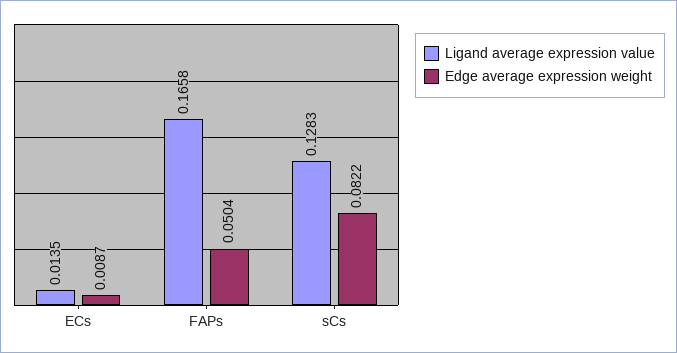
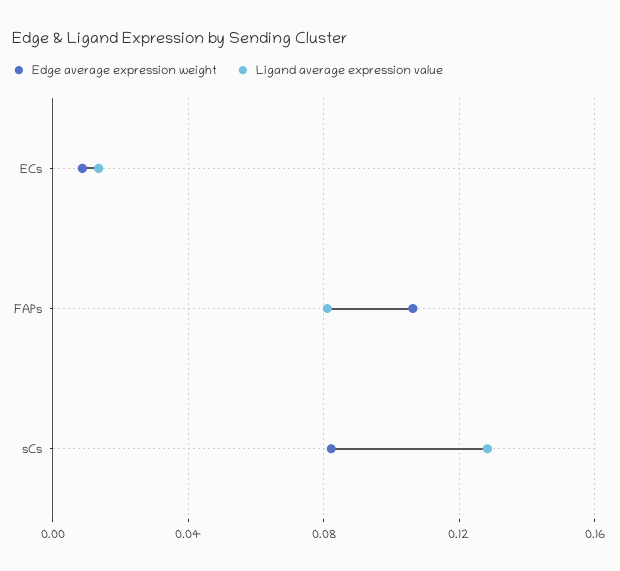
  {
    "Ligand average expression value": {
      "ECs": 0.0135,
-     "FAPs": 0.1658,
+     "FAPs": 0.08,
      "sCs": 0.1283
    },
    "Edge average expression weight": {
      "ECs": 0.0087,
-     "FAPs": 0.0504,
+     "FAPs": 0.105,
      "sCs": 0.0822
    }
  }

